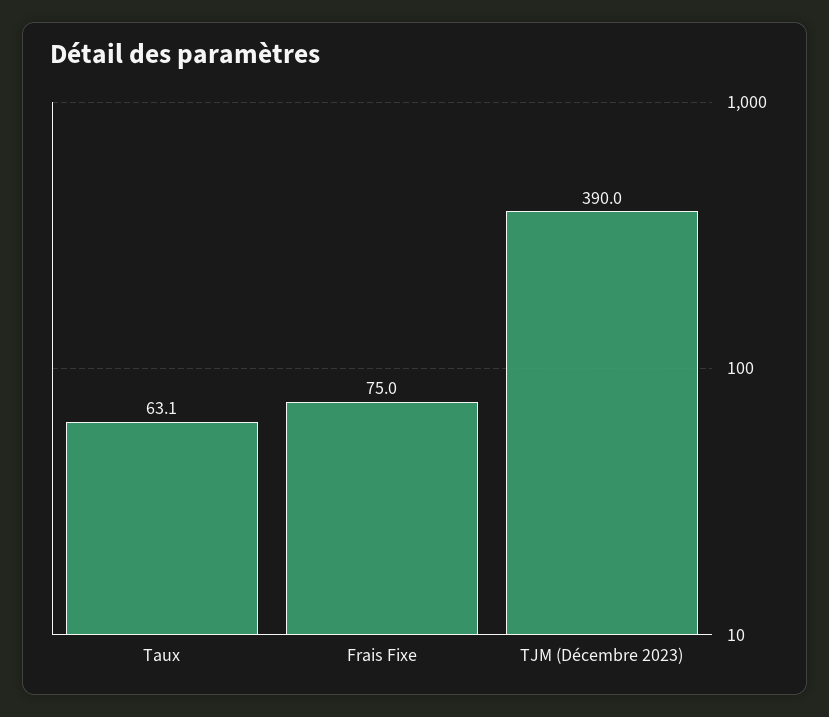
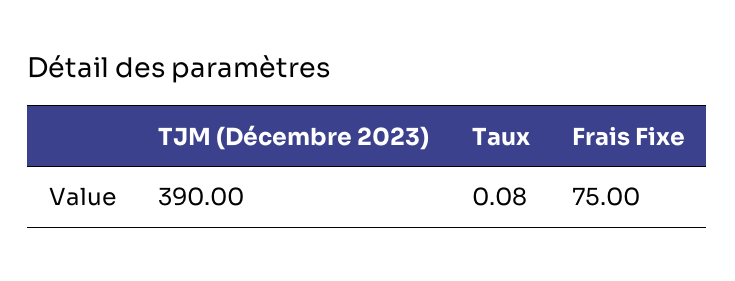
  {
-   "Taux": 63.1,
+   "Taux": 0.08,
    "Frais Fixe": 75,
    "TJM (Décembre 2023)": 390
  }

